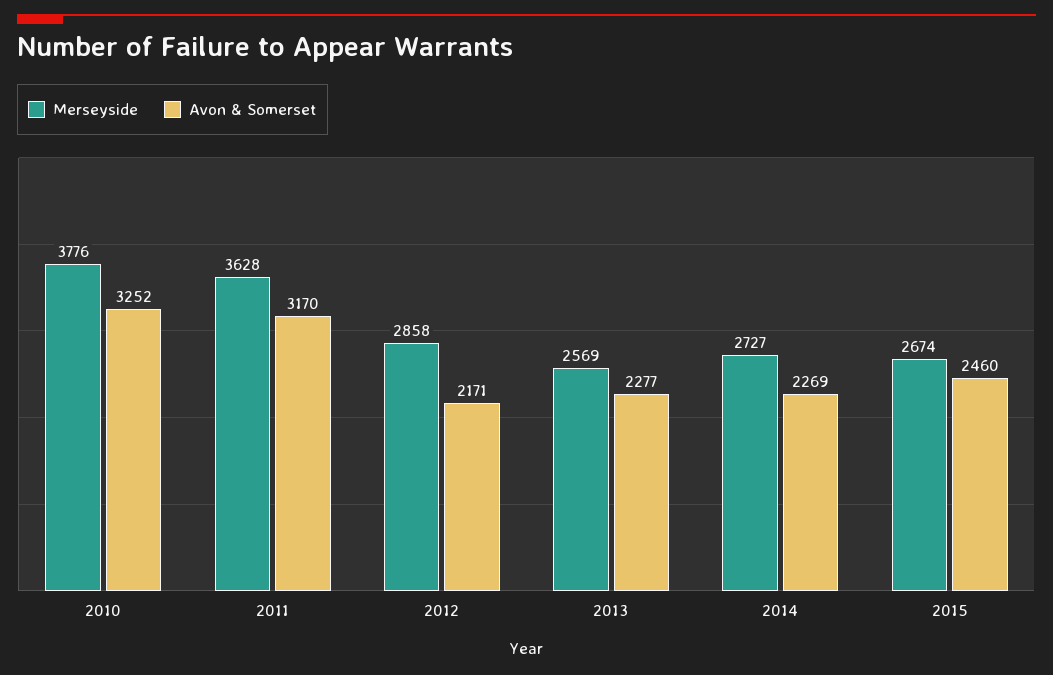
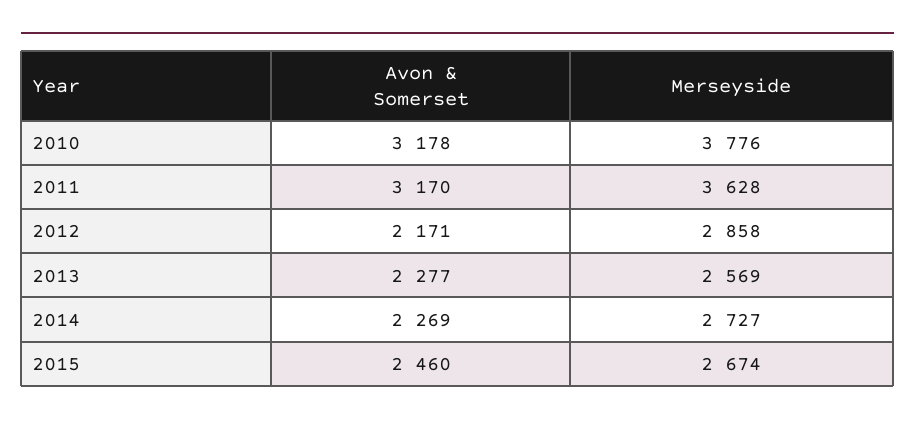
  {
    "Merseyside": {
      "2010": 3776,
      "2011": 3628,
      "2012": 2858,
      "2013": 2569,
      "2014": 2727,
      "2015": 2674
    },
    "Avon & Somerset": {
-     "2010": 3252,
+     "2010": 3178,
      "2011": 3170,
      "2012": 2171,
      "2013": 2277,
      "2014": 2269,
      "2015": 2460
    }
  }

